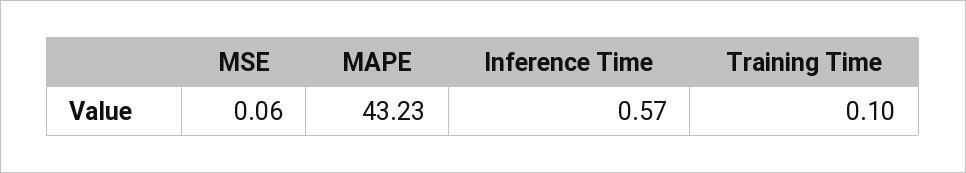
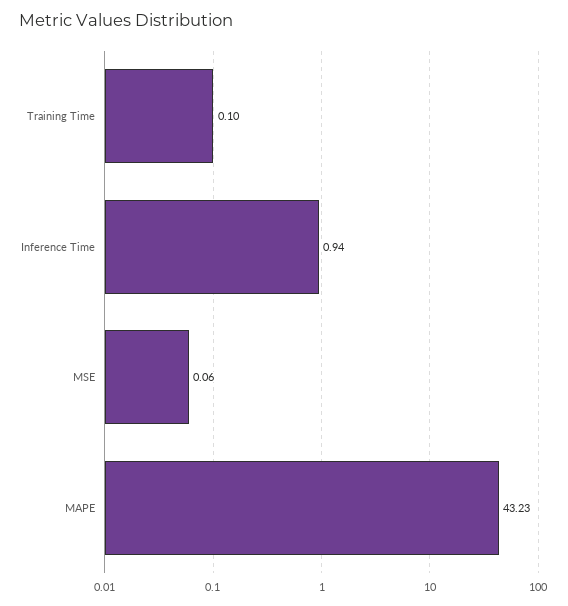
  {
    "MSE": 0.06,
    "MAPE": 43.23,
-   "Inference Time": 0.57,
+   "Inference Time": 0.94,
    "Training Time": 0.1
  }

